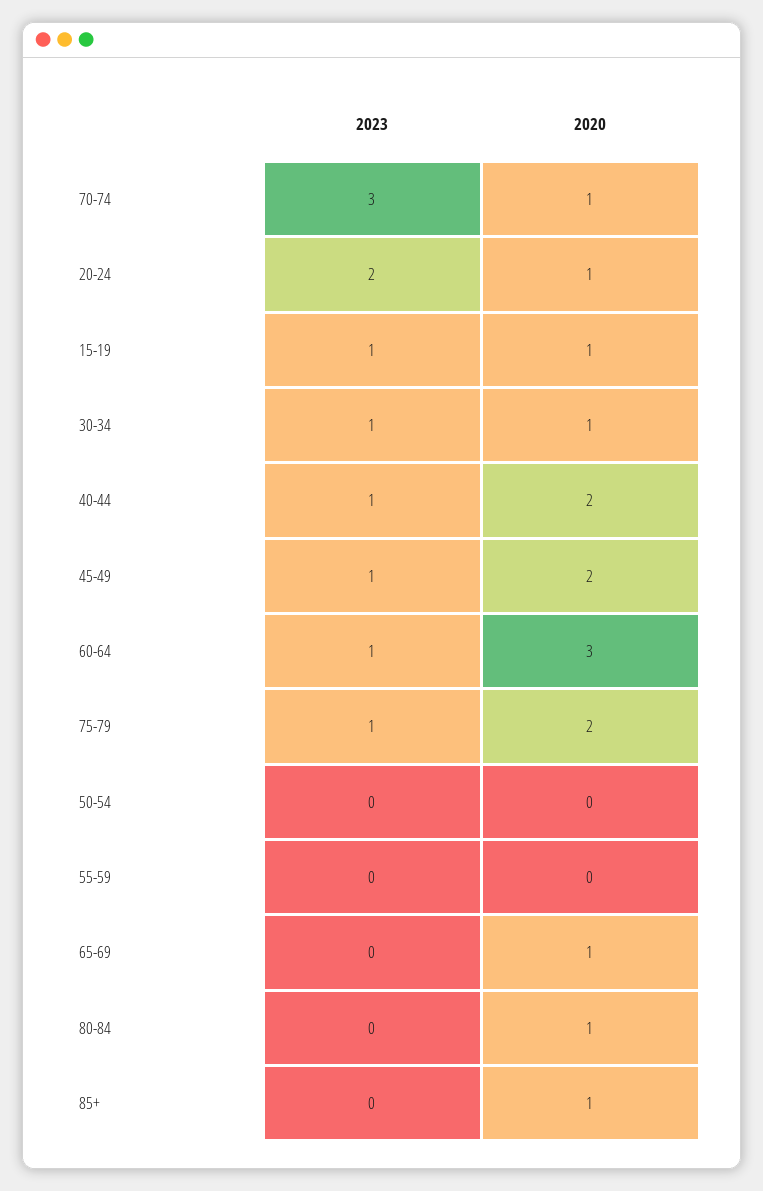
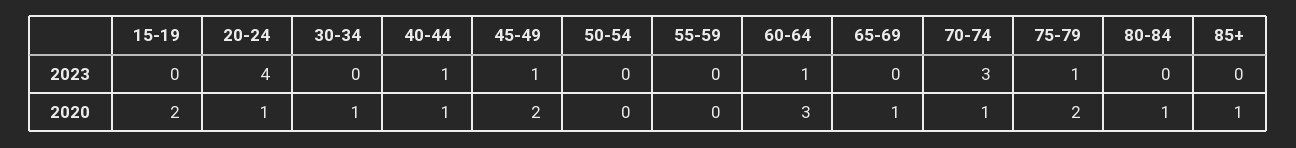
  {
    "2023": {
      "70-74": 3,
-     "20-24": 2,
+     "20-24": 4,
-     "15-19": 1,
+     "15-19": 0,
-     "30-34": 1,
+     "30-34": 0,
      "40-44": 1,
      "45-49": 1,
      "60-64": 1,
      "75-79": 1,
      "50-54": 0,
      "55-59": 0,
      "65-69": 0,
      "80-84": 0,
      "85+": 0
    },
    "2020": {
      "70-74": 1,
      "20-24": 1,
-     "15-19": 1,
+     "15-19": 2,
      "30-34": 1,
-     "40-44": 2,
+     "40-44": 1,
      "45-49": 2,
      "60-64": 3,
      "75-79": 2,
      "50-54": 0,
      "55-59": 0,
      "65-69": 1,
      "80-84": 1,
      "85+": 1
    }
  }

